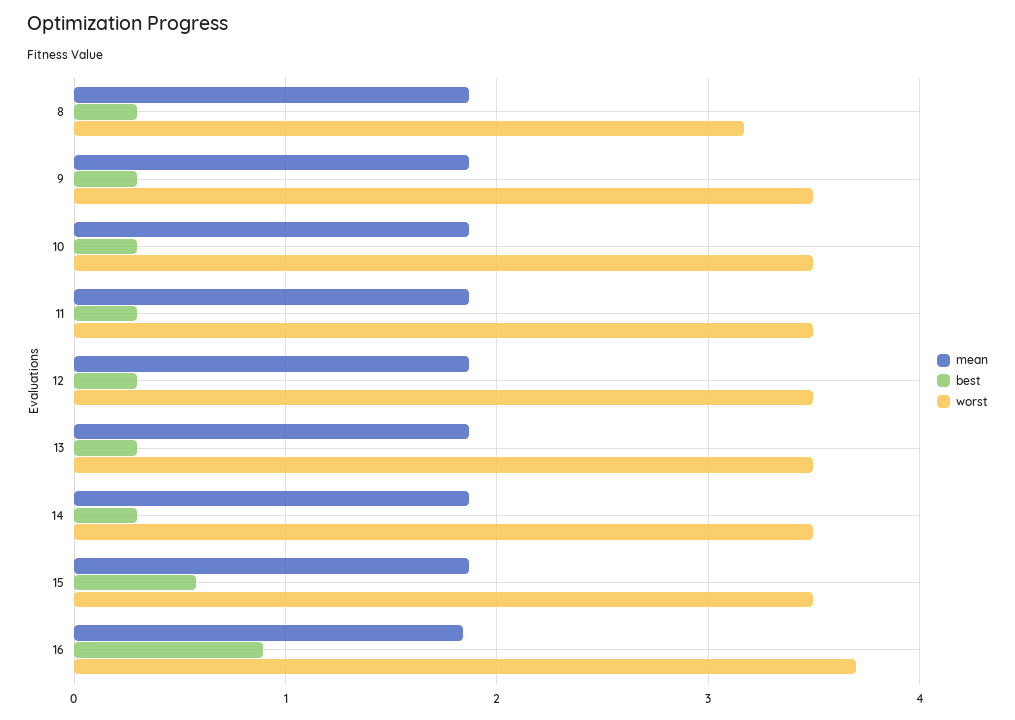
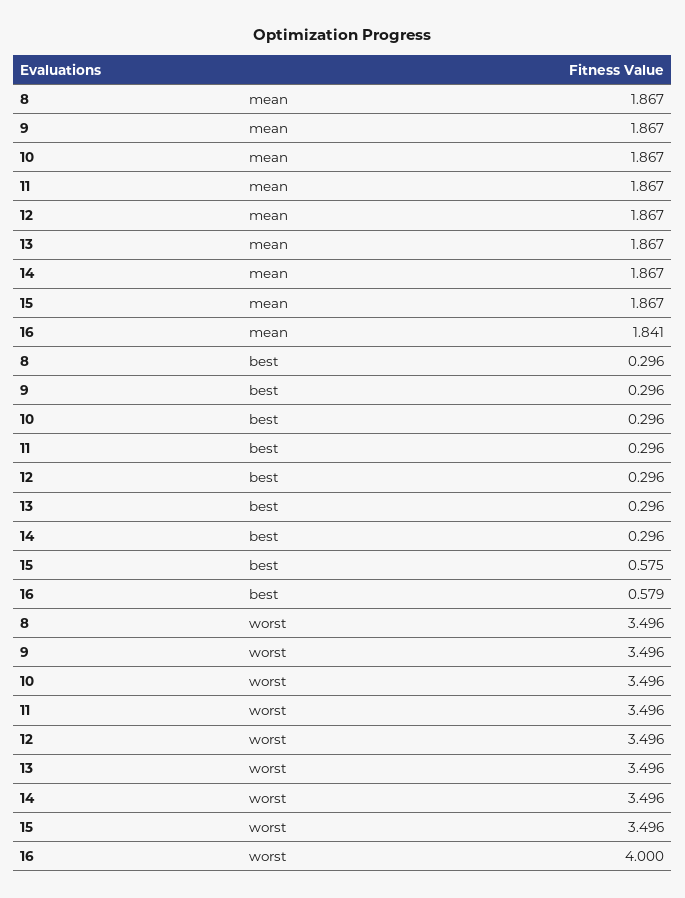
  {
    "mean": {
      "8": 1.867,
      "9": 1.867,
      "10": 1.867,
      "11": 1.867,
      "12": 1.867,
      "13": 1.867,
      "14": 1.867,
      "15": 1.867,
      "16": 1.841
    },
    "best": {
      "8": 0.296,
      "9": 0.296,
      "10": 0.296,
      "11": 0.296,
      "12": 0.296,
      "13": 0.296,
      "14": 0.296,
      "15": 0.575,
-     "16": 0.9
+     "16": 0.579
    },
    "worst": {
-     "8": 3.2,
+     "8": 3.496,
      "9": 3.496,
      "10": 3.496,
      "11": 3.496,
      "12": 3.496,
      "13": 3.496,
      "14": 3.496,
      "15": 3.496,
-     "16": 3.7
+     "16": 4
    }
  }

